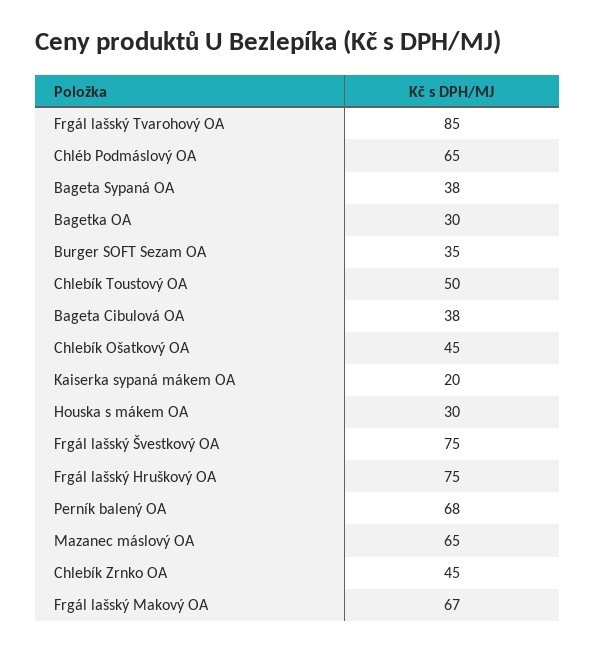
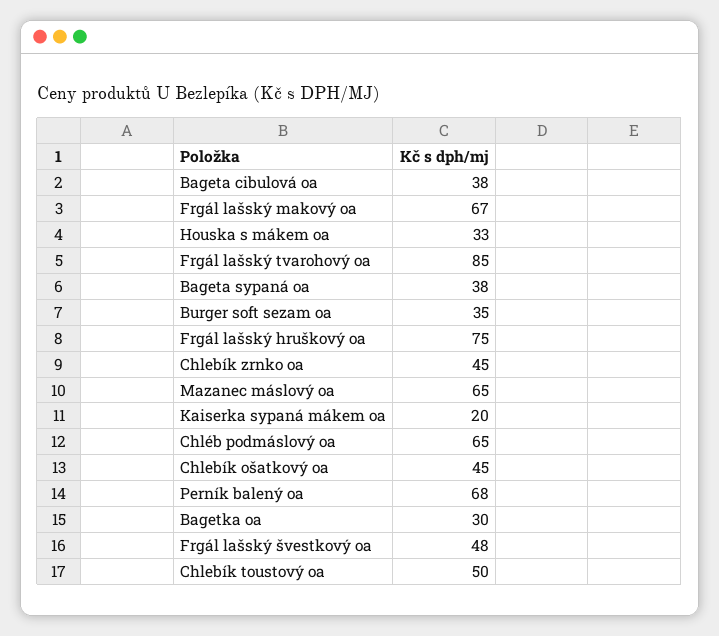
  {
    "Frgál lašský Tvarohový OA": 85,
    "Chléb Podmáslový OA": 65,
    "Bageta Sypaná OA": 38,
    "Bagetka OA": 30,
    "Burger SOFT Sezam OA": 35,
    "Chlebík Toustový OA": 50,
    "Bageta Cibulová OA": 38,
    "Chlebík Ošatkový OA": 45,
    "Kaiserka sypaná mákem OA": 20,
-   "Houska s mákem OA": 30,
+   "Houska s mákem OA": 33,
-   "Frgál lašský Švestkový OA": 75,
+   "Frgál lašský Švestkový OA": 48,
    "Frgál lašský Hruškový OA": 75,
    "Perník balený OA": 68,
    "Mazanec máslový OA": 65,
    "Chlebík Zrnko OA": 45,
    "Frgál lašský Makový OA": 67
  }

